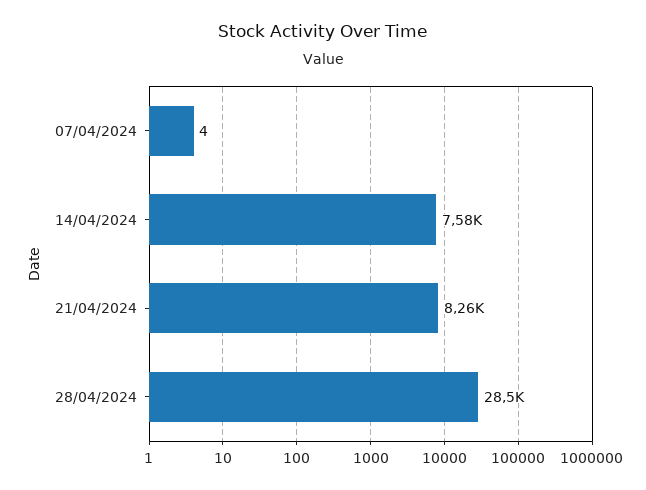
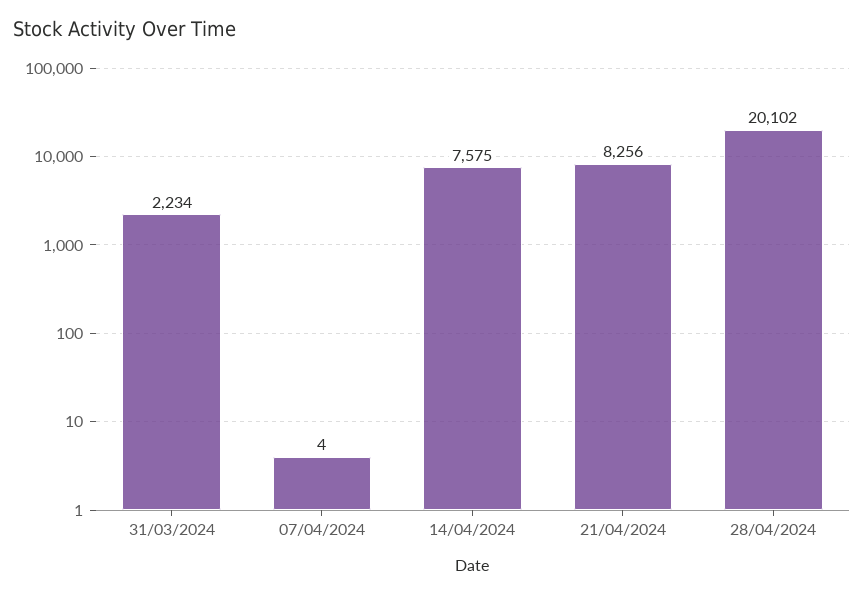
  {
    "07/04/2024": 4,
    "14/04/2024": 7575,
    "21/04/2024": 8256,
-   "28/04/2024": 28500
+   "28/04/2024": 20102,
+   "31/03/2024": 2234
  }

